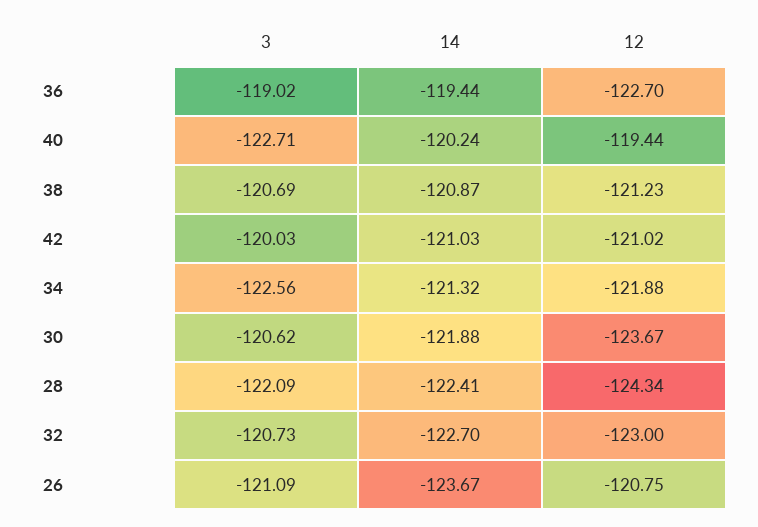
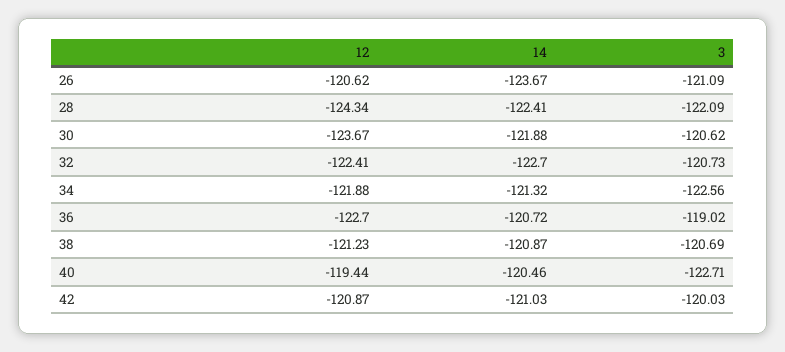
  {
    "3": {
      "36": -119.02,
      "40": -122.71,
      "38": -120.69,
      "42": -120.03,
      "34": -122.56,
      "30": -120.62,
      "28": -122.09,
      "32": -120.73,
      "26": -121.09
    },
    "14": {
-     "36": -119.44,
+     "36": -120.72,
-     "40": -120.24,
+     "40": -120.46,
      "38": -120.87,
      "42": -121.03,
      "34": -121.32,
      "30": -121.88,
      "28": -122.41,
      "32": -122.7,
      "26": -123.67
    },
    "12": {
      "36": -122.7,
      "40": -119.44,
      "38": -121.23,
-     "42": -121.02,
+     "42": -120.87,
      "34": -121.88,
      "30": -123.67,
      "28": -124.34,
-     "32": -123,
+     "32": -122.41,
-     "26": -120.75
+     "26": -120.62
    }
  }

